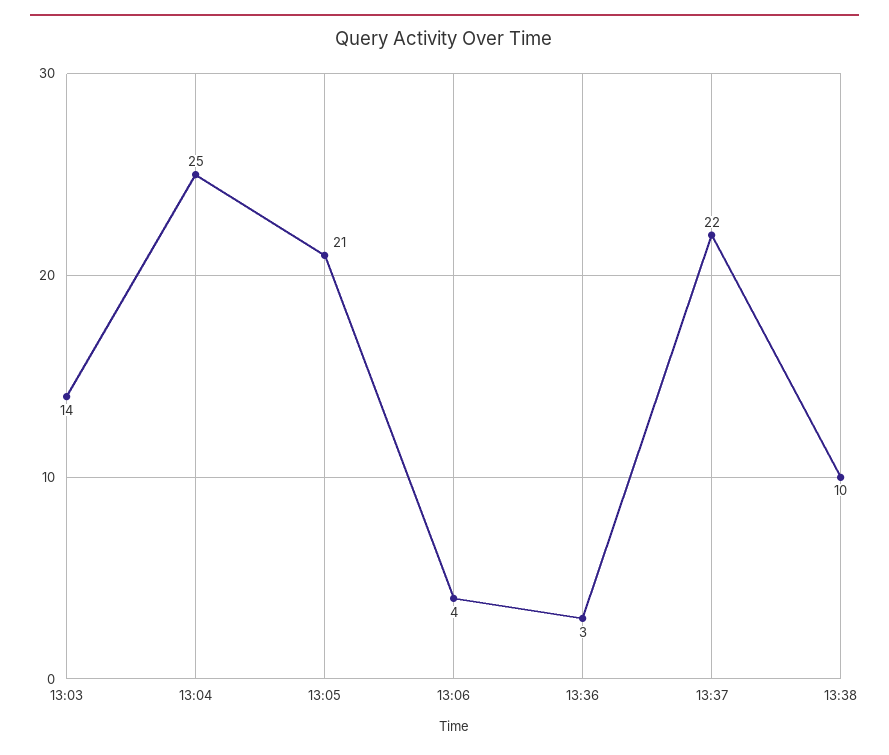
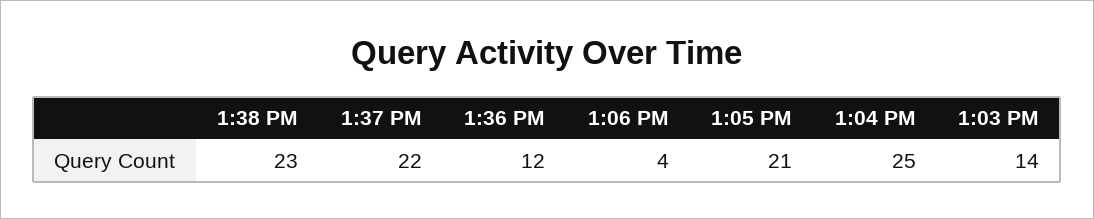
  {
    "13:03": 14,
    "13:04": 25,
    "13:05": 21,
    "13:06": 4,
-   "13:36": 3,
+   "13:36": 12,
    "13:37": 22,
-   "13:38": 10
+   "13:38": 23
  }

